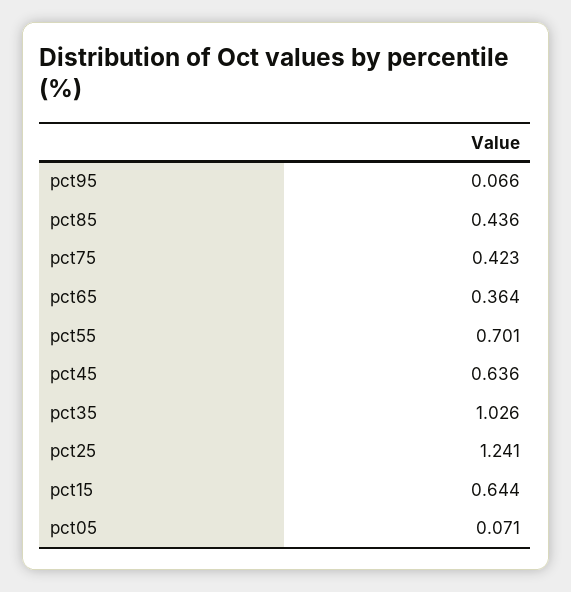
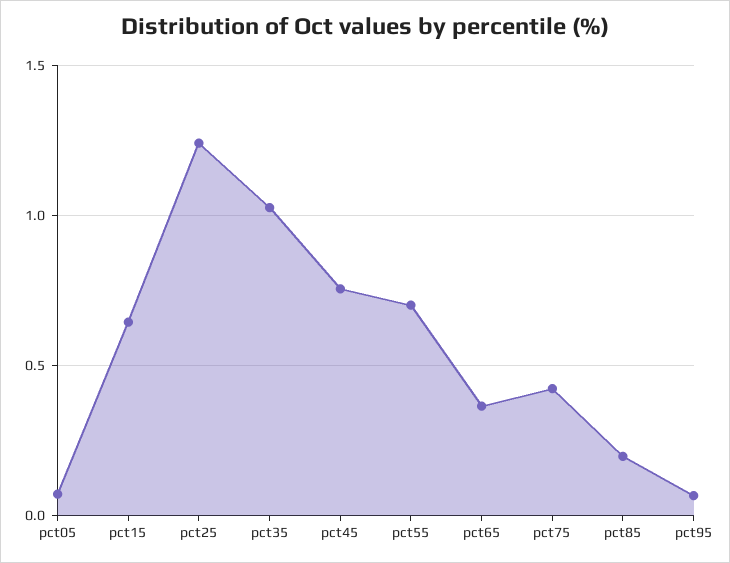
  {
    "pct95": 0.066,
-   "pct85": 0.436,
+   "pct85": 0.2,
    "pct75": 0.423,
    "pct65": 0.364,
    "pct55": 0.701,
-   "pct45": 0.636,
+   "pct45": 0.75,
    "pct35": 1.026,
    "pct25": 1.241,
    "pct15": 0.644,
    "pct05": 0.071
  }

